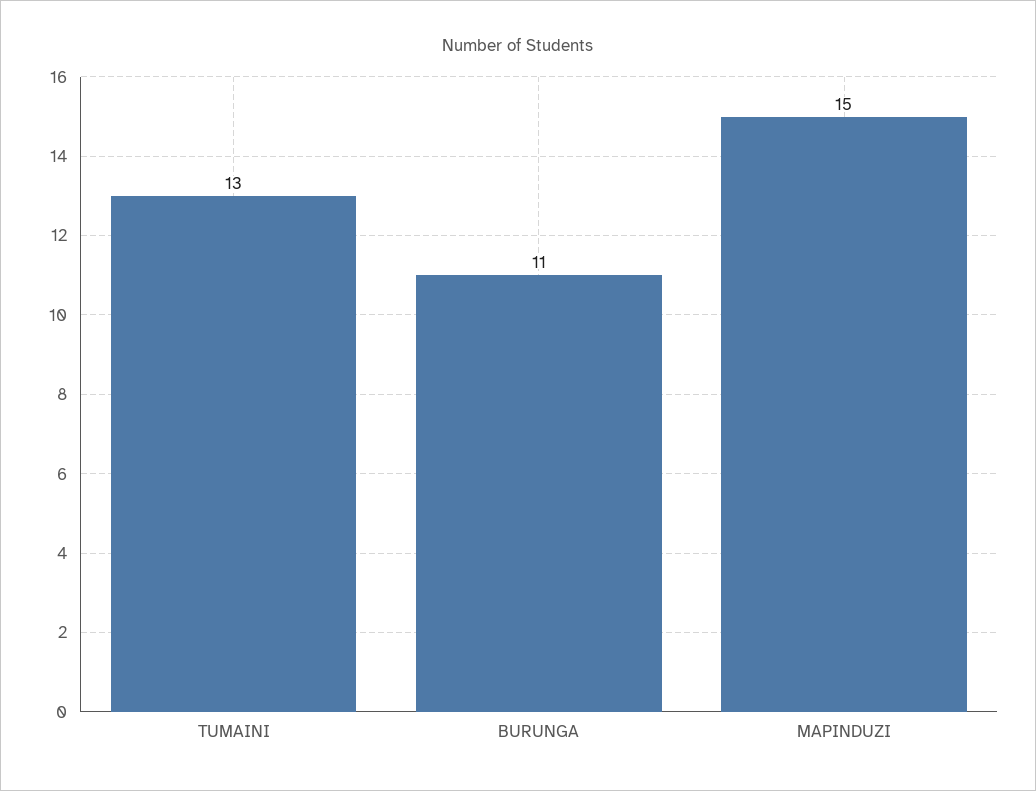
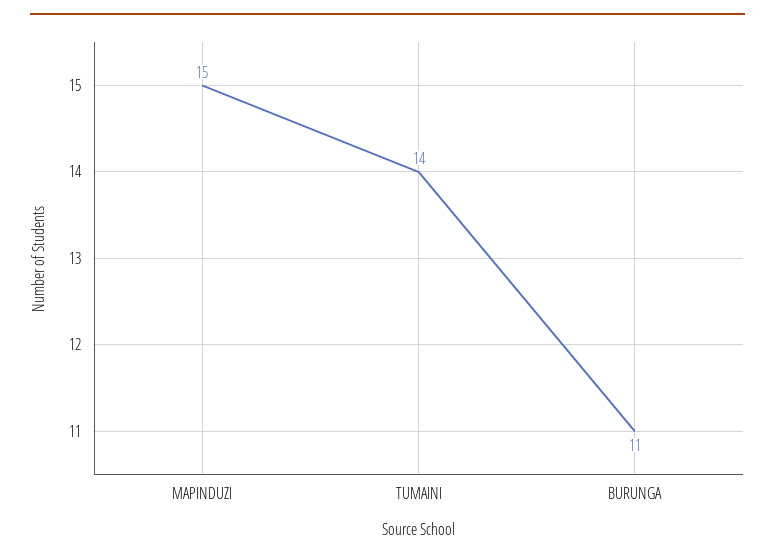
  {
-   "TUMAINI": 13,
+   "TUMAINI": 14,
    "BURUNGA": 11,
    "MAPINDUZI": 15
  }

